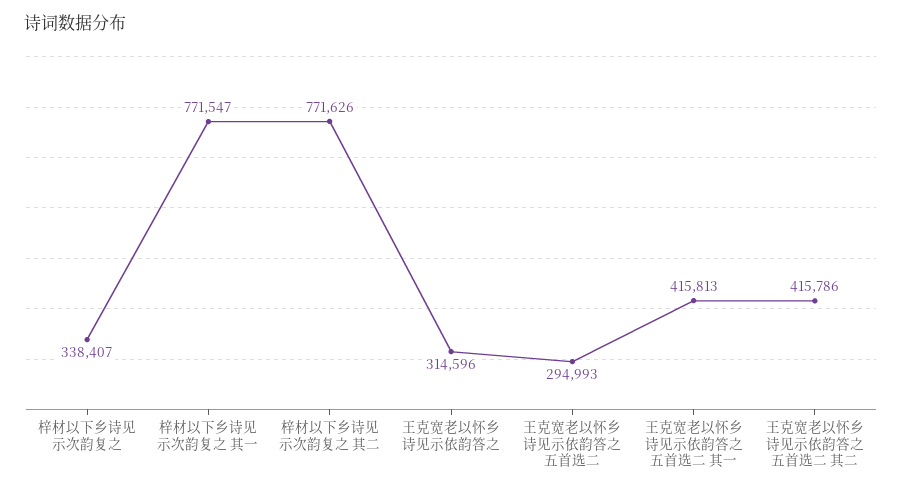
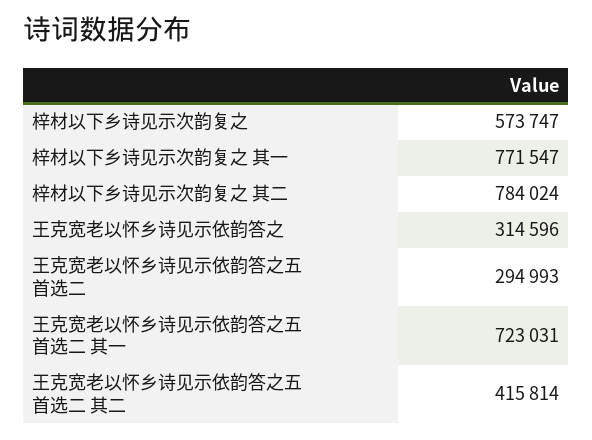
  {
-   "梓材以下乡诗见示次韵复之": 338407,
+   "梓材以下乡诗见示次韵复之": 573747,
    "梓材以下乡诗见示次韵复之 其一": 771547,
-   "梓材以下乡诗见示次韵复之 其二": 771626,
+   "梓材以下乡诗见示次韵复之 其二": 784024,
    "王克宽老以怀乡诗见示依韵答之": 314596,
    "王克宽老以怀乡诗见示依韵答之五首选二": 294993,
-   "王克宽老以怀乡诗见示依韵答之五首选二 其一": 415813,
+   "王克宽老以怀乡诗见示依韵答之五首选二 其一": 723031,
-   "王克宽老以怀乡诗见示依韵答之五首选二 其二": 415786
+   "王克宽老以怀乡诗见示依韵答之五首选二 其二": 415814
  }

